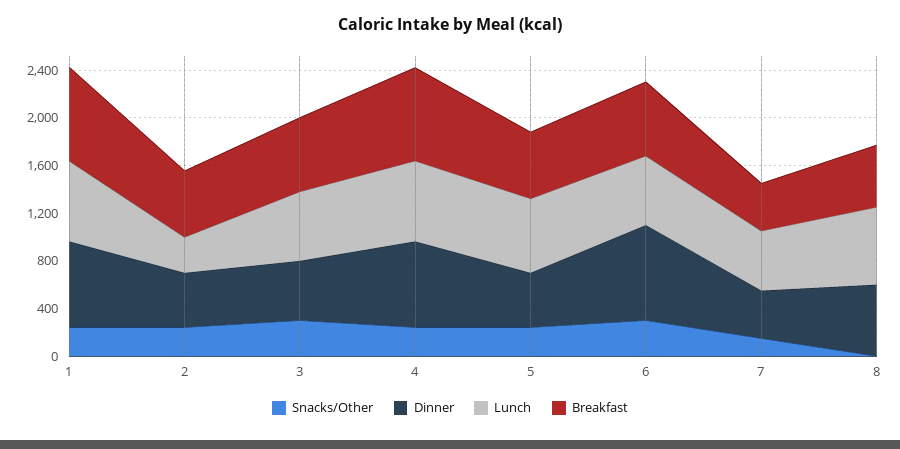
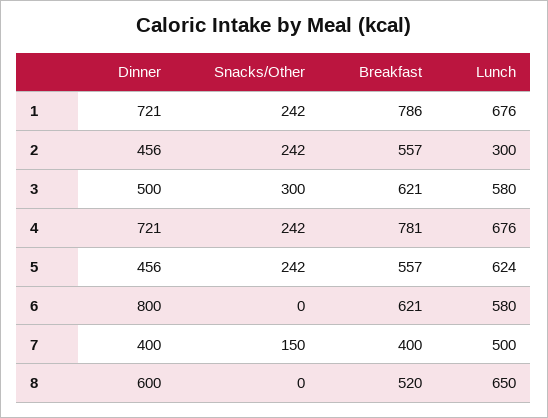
  {
    "Snacks/Other": {
      "1": 242,
      "2": 242,
      "3": 300,
      "4": 242,
      "5": 242,
-     "6": 300,
+     "6": 0,
      "7": 150,
      "8": 0
    },
    "Dinner": {
      "1": 721,
      "2": 456,
      "3": 500,
      "4": 721,
      "5": 456,
      "6": 800,
      "7": 400,
      "8": 600
    },
    "Lunch": {
      "1": 676,
      "2": 300,
      "3": 580,
      "4": 676,
      "5": 624,
      "6": 580,
      "7": 500,
      "8": 650
    },
    "Breakfast": {
      "1": 786,
      "2": 557,
      "3": 621,
      "4": 781,
      "5": 557,
      "6": 621,
      "7": 400,
      "8": 520
    }
  }

